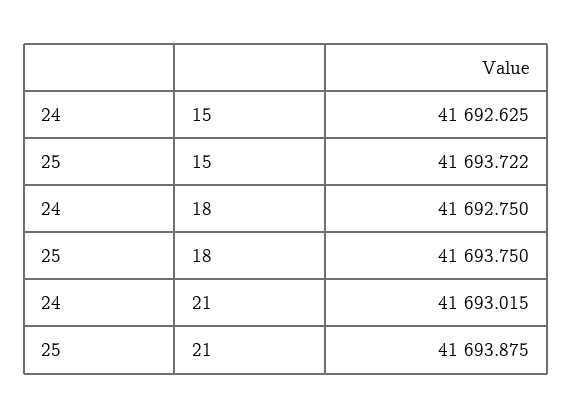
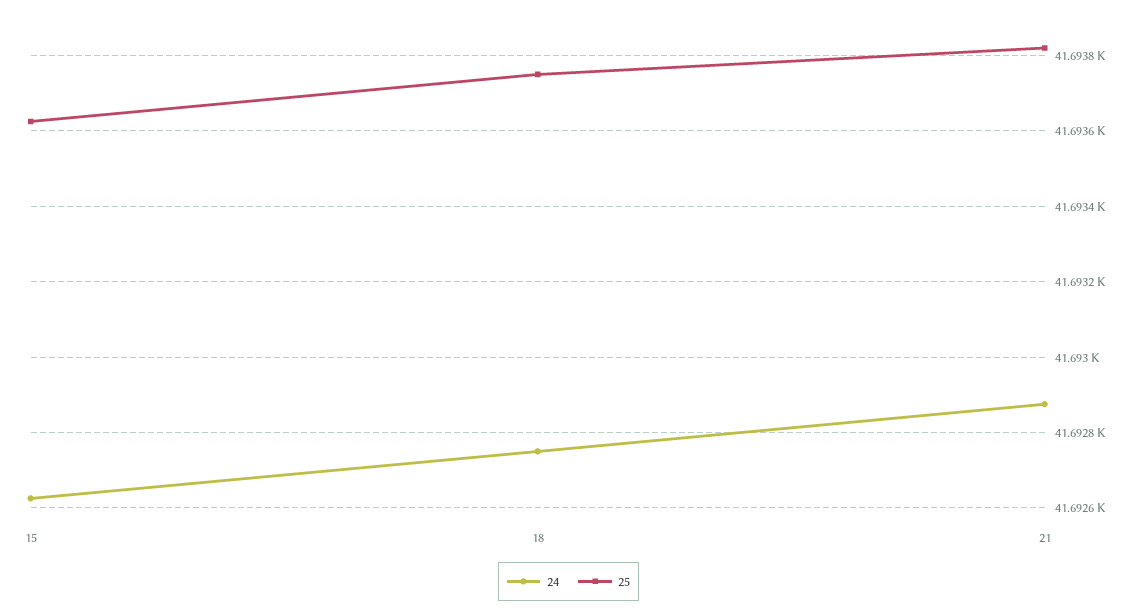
  {
    "24": {
      "15": 41692.625,
      "18": 41692.75,
-     "21": 41693.015
+     "21": 41692.88
    },
    "25": {
-     "15": 41693.722,
+     "15": 41693.62,
      "18": 41693.75,
-     "21": 41693.875
+     "21": 41693.82
    }
  }

